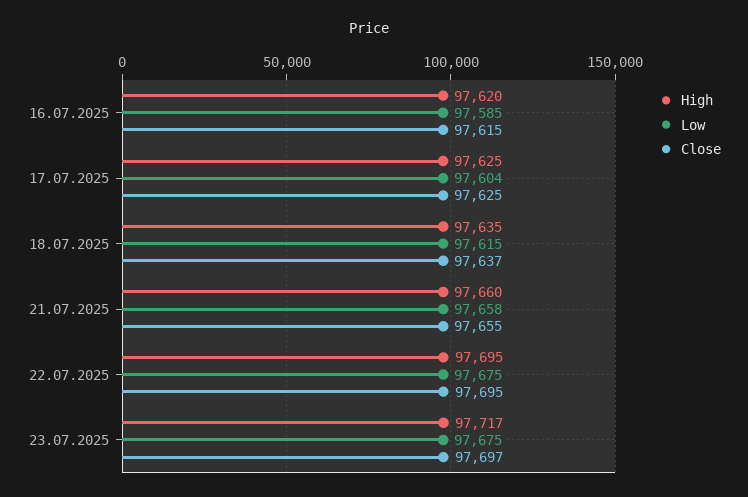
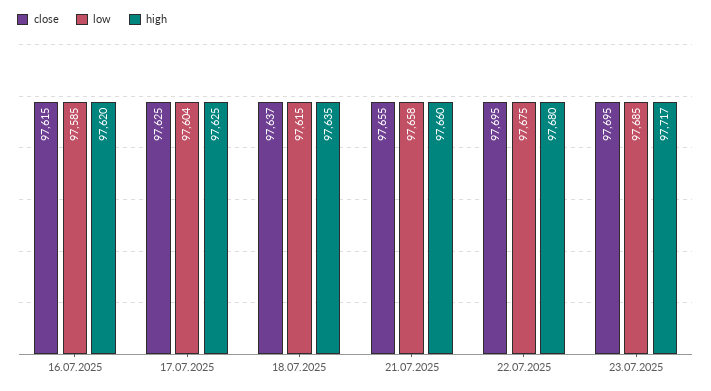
  {
    "High": {
      "16.07.2025": 97620,
      "17.07.2025": 97625,
      "18.07.2025": 97635,
      "21.07.2025": 97660,
-     "22.07.2025": 97695,
+     "22.07.2025": 97680,
      "23.07.2025": 97717
    },
    "Low": {
      "16.07.2025": 97585,
      "17.07.2025": 97604,
      "18.07.2025": 97615,
      "21.07.2025": 97658,
      "22.07.2025": 97675,
-     "23.07.2025": 97675
+     "23.07.2025": 97685
    },
    "Close": {
      "16.07.2025": 97615,
      "17.07.2025": 97625,
      "18.07.2025": 97637,
      "21.07.2025": 97655,
      "22.07.2025": 97695,
-     "23.07.2025": 97697
+     "23.07.2025": 97695
    }
  }

